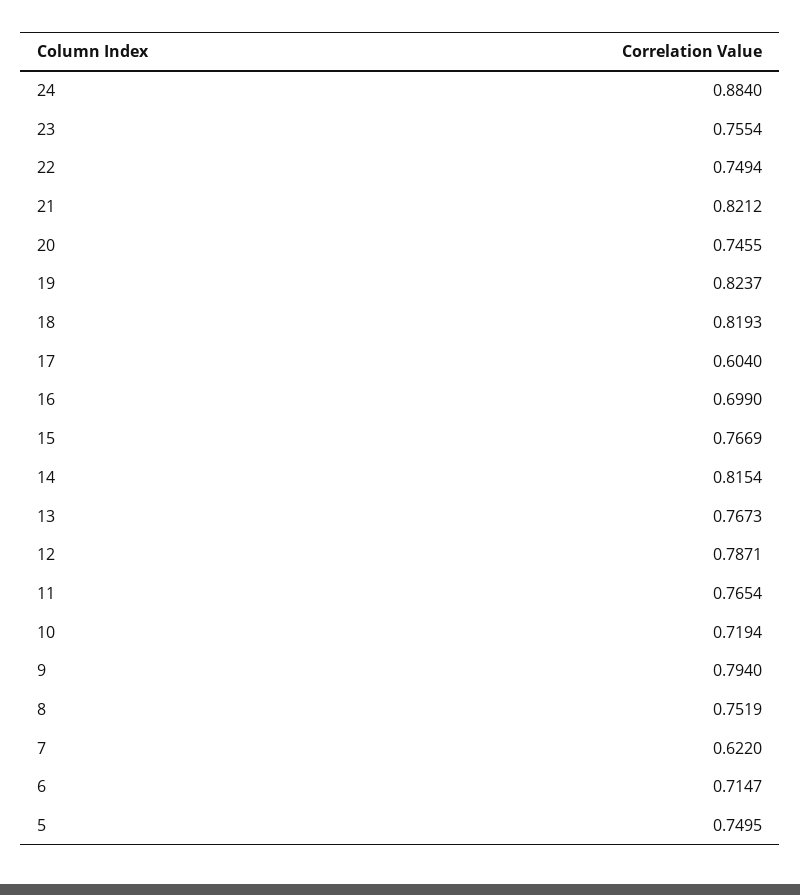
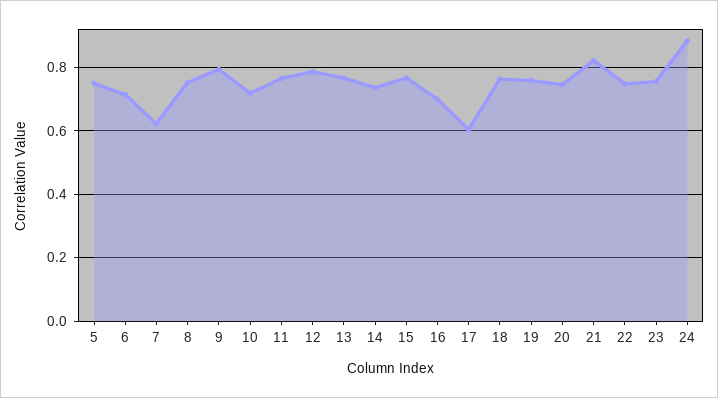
  {
    "24": 0.884,
    "23": 0.7554,
    "22": 0.7494,
    "21": 0.8212,
    "20": 0.7455,
-   "19": 0.8237,
+   "19": 0.76,
-   "18": 0.8193,
+   "18": 0.76,
    "17": 0.604,
    "16": 0.699,
    "15": 0.7669,
-   "14": 0.8154,
+   "14": 0.74,
    "13": 0.7673,
    "12": 0.7871,
    "11": 0.7654,
    "10": 0.7194,
    "9": 0.794,
    "8": 0.7519,
    "7": 0.622,
    "6": 0.7147,
    "5": 0.7495
  }

